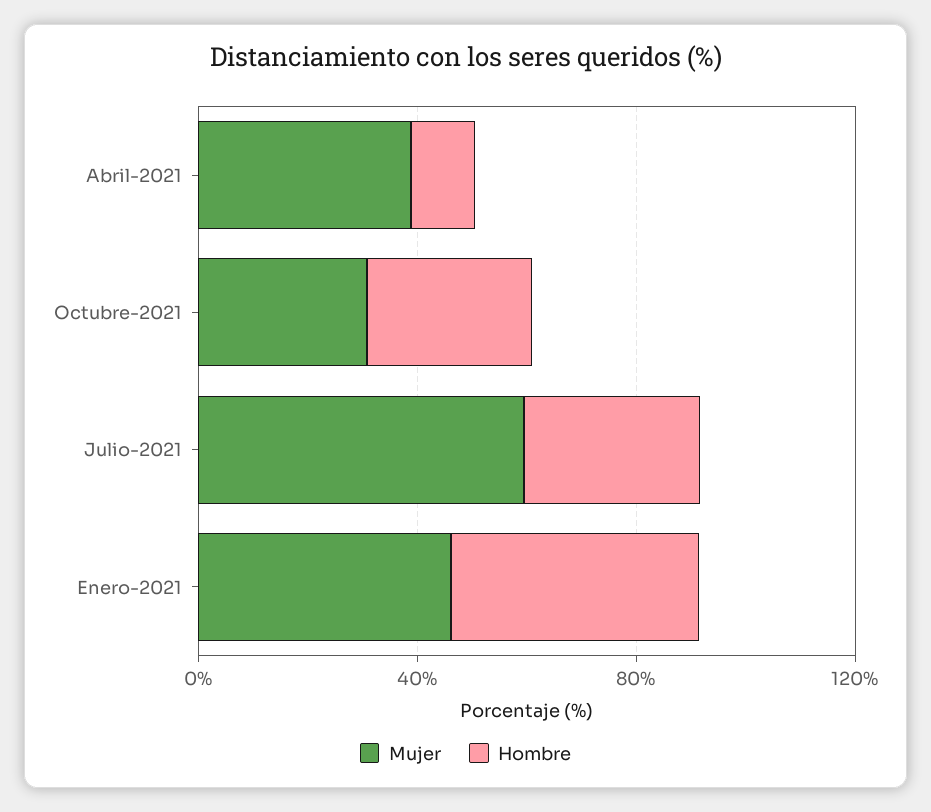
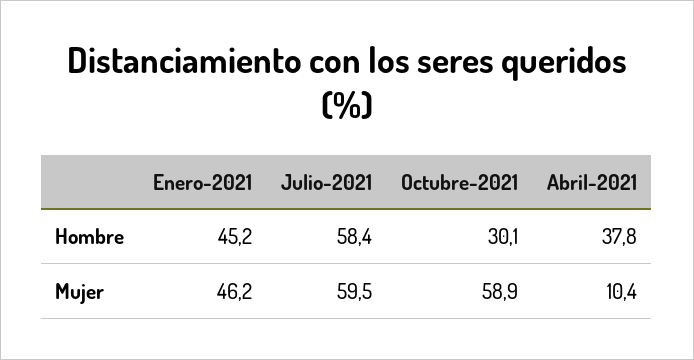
  {
    "Mujer": {
-     "Abril-2021": 40,
+     "Abril-2021": 10.4,
-     "Octubre-2021": 30,
+     "Octubre-2021": 58.9,
      "Julio-2021": 59.5,
      "Enero-2021": 46.2
    },
    "Hombre": {
-     "Abril-2021": 10,
+     "Abril-2021": 37.8,
      "Octubre-2021": 30.1,
-     "Julio-2021": 30,
+     "Julio-2021": 58.4,
      "Enero-2021": 45.2
    }
  }

